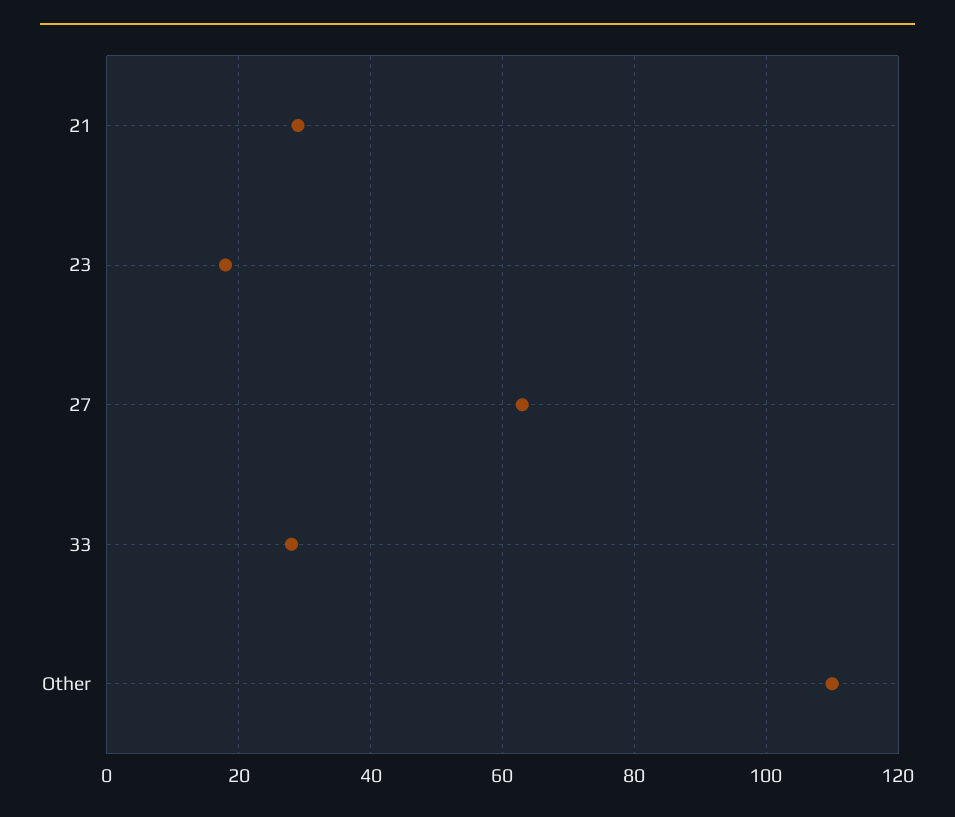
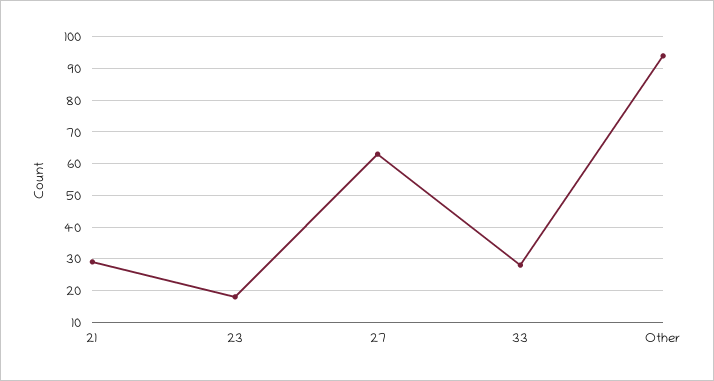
  {
    "21": 30,
    "23": 20,
    "27": 65,
    "33": 30,
-   "Other": 110
+   "Other": 95
  }

